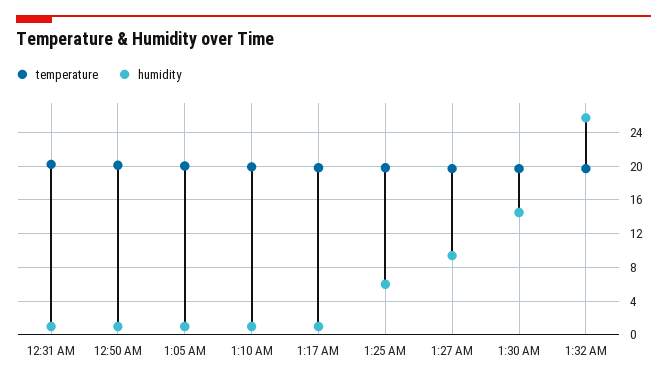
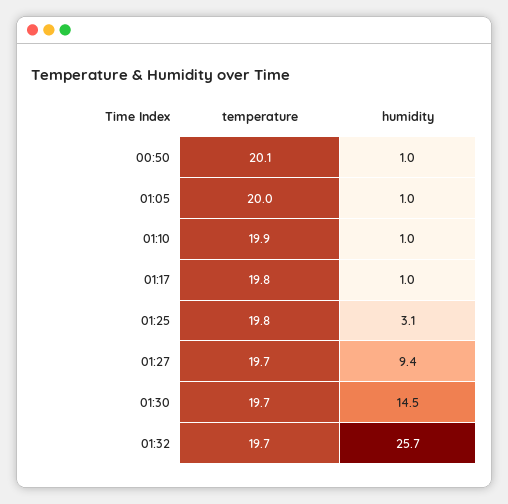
  {
    "temperature": {
-     "12:31 AM": 20,
      "12:50 AM": 20.1,
      "1:05 AM": 20,
      "1:10 AM": 19.9,
      "1:17 AM": 19.8,
      "1:25 AM": 19.8,
      "1:27 AM": 19.7,
      "1:30 AM": 19.7,
      "1:32 AM": 19.7
    },
    "humidity": {
-     "12:31 AM": 1,
      "12:50 AM": 1,
      "1:05 AM": 1,
      "1:10 AM": 1,
      "1:17 AM": 1,
-     "1:25 AM": 6,
+     "1:25 AM": 3.1,
      "1:27 AM": 9.4,
      "1:30 AM": 14.5,
      "1:32 AM": 25.7
    }
  }

